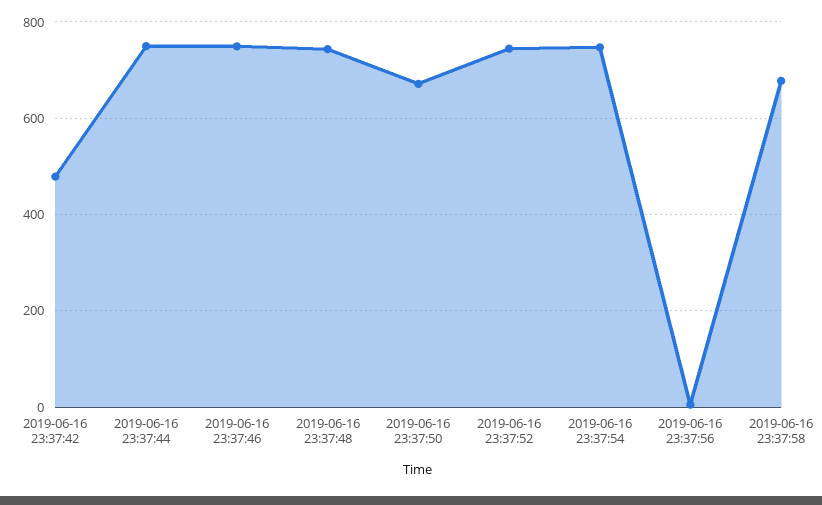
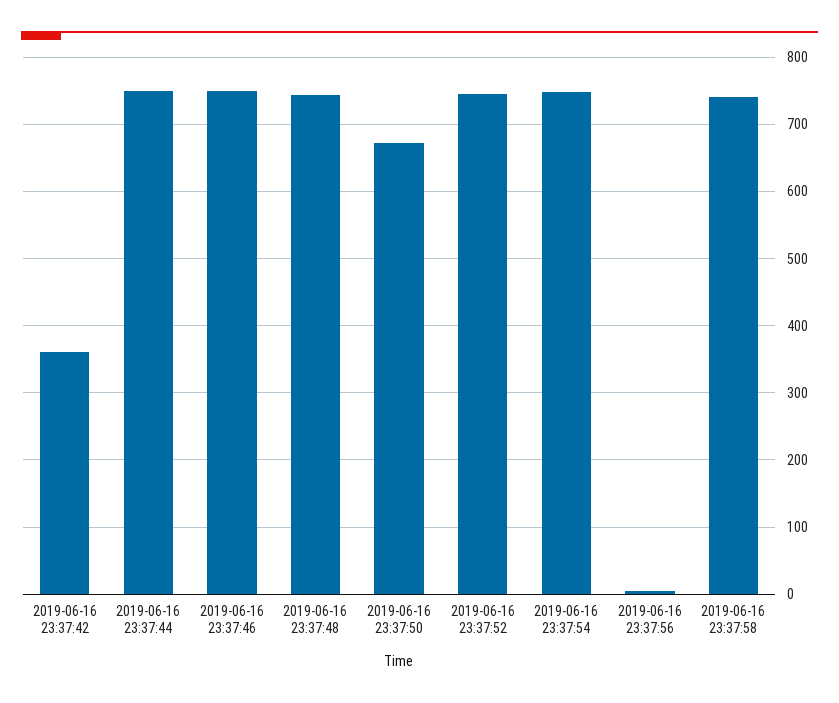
  {
-   "2019-06-16 23:37:42": 480,
+   "2019-06-16 23:37:42": 360,
    "2019-06-16 23:37:44": 750,
    "2019-06-16 23:37:46": 750,
    "2019-06-16 23:37:48": 740,
    "2019-06-16 23:37:50": 670,
    "2019-06-16 23:37:52": 740,
    "2019-06-16 23:37:54": 750,
    "2019-06-16 23:37:56": 10,
-   "2019-06-16 23:37:58": 680
+   "2019-06-16 23:37:58": 740
  }

